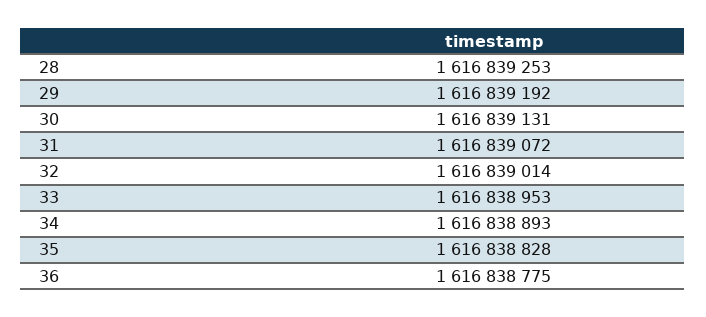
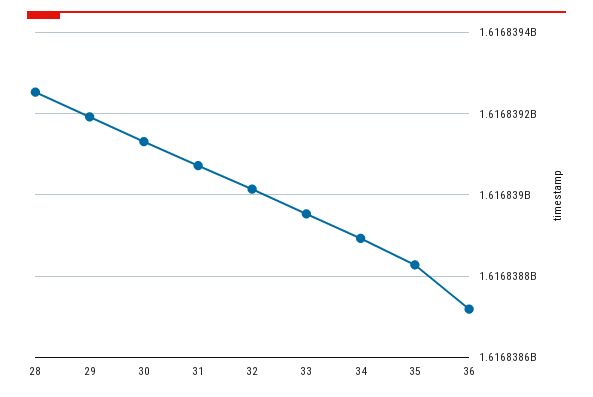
  {
    "28": 1616839253,
    "29": 1616839192,
    "30": 1616839131,
    "31": 1616839072,
    "32": 1616839014,
    "33": 1616838953,
    "34": 1616838893,
    "35": 1616838828,
-   "36": 1616838775
+   "36": 1616838720
  }

